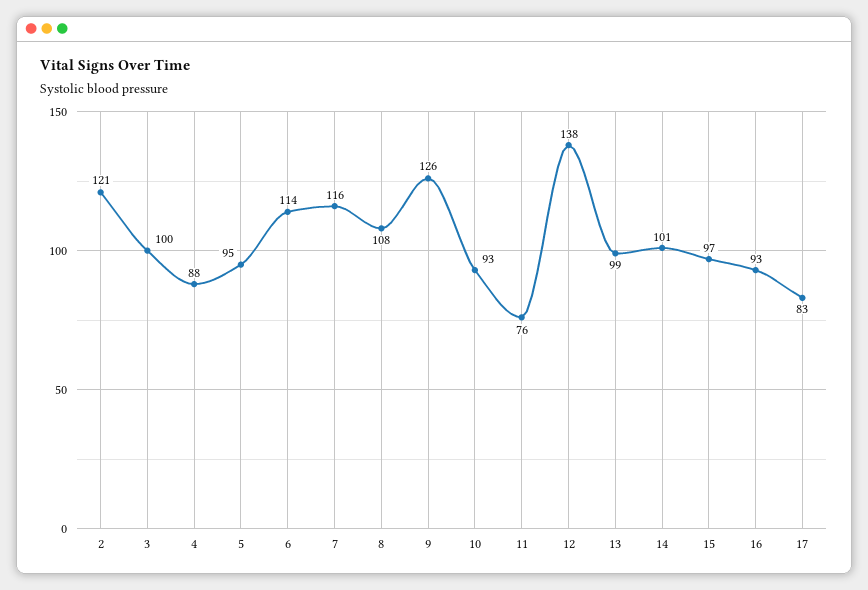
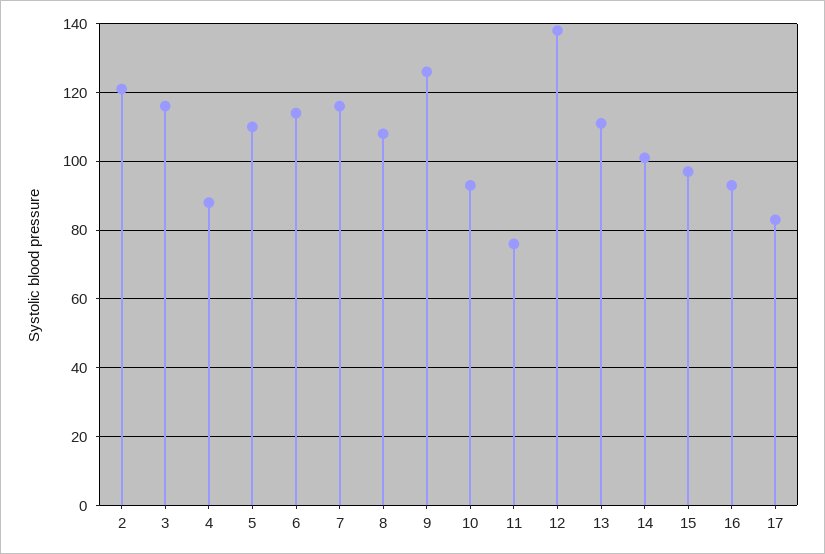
  {
    "2": 121,
-   "3": 100,
+   "3": 115,
    "4": 88,
-   "5": 95,
+   "5": 110,
    "6": 114,
    "7": 116,
    "8": 108,
    "9": 126,
    "10": 93,
    "11": 76,
    "12": 138,
-   "13": 99,
+   "13": 110,
    "14": 101,
    "15": 97,
    "16": 93,
    "17": 83
  }

